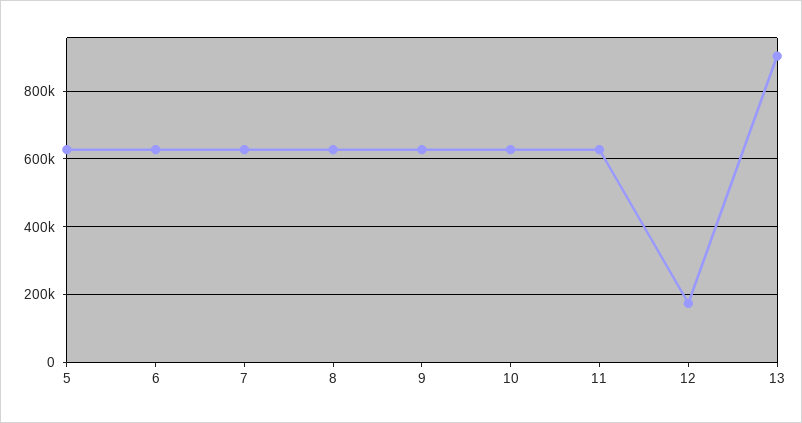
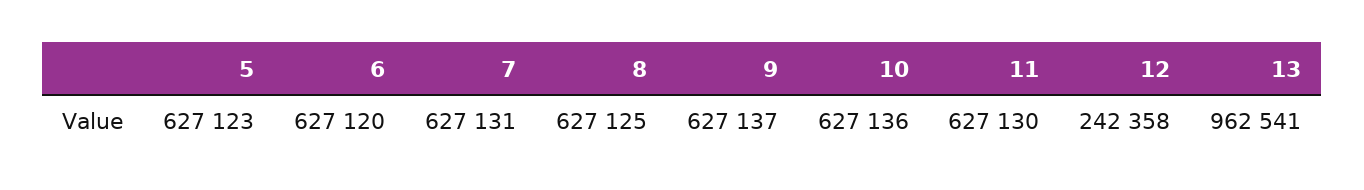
  {
    "5": 627123,
    "6": 627120,
    "7": 627131,
    "8": 627125,
    "9": 627137,
    "10": 627136,
    "11": 627130,
-   "12": 180000,
+   "12": 242358,
-   "13": 900000
+   "13": 962541
  }

